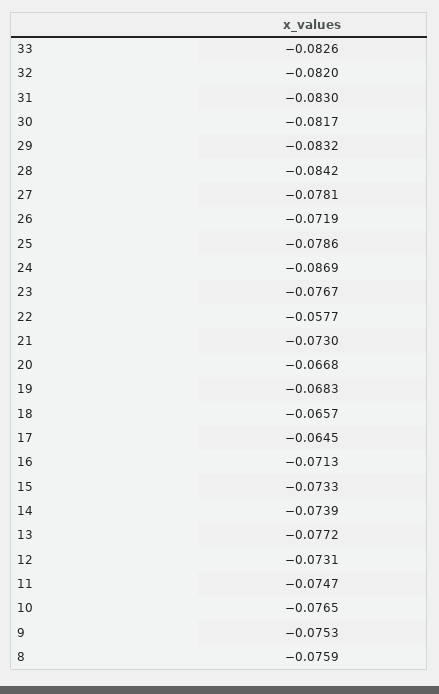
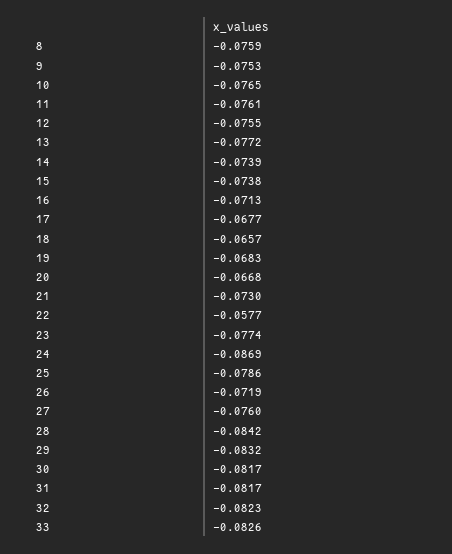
  {
    "33": -0.0826,
-   "32": -0.082,
+   "32": -0.0823,
-   "31": -0.083,
+   "31": -0.0817,
    "30": -0.0817,
    "29": -0.0832,
    "28": -0.0842,
-   "27": -0.0781,
+   "27": -0.076,
    "26": -0.0719,
    "25": -0.0786,
    "24": -0.0869,
-   "23": -0.0767,
+   "23": -0.0774,
    "22": -0.0577,
    "21": -0.073,
    "20": -0.0668,
    "19": -0.0683,
    "18": -0.0657,
-   "17": -0.0645,
+   "17": -0.0677,
    "16": -0.0713,
-   "15": -0.0733,
+   "15": -0.0738,
    "14": -0.0739,
    "13": -0.0772,
-   "12": -0.0731,
+   "12": -0.0755,
-   "11": -0.0747,
+   "11": -0.0761,
    "10": -0.0765,
    "9": -0.0753,
    "8": -0.0759
  }

